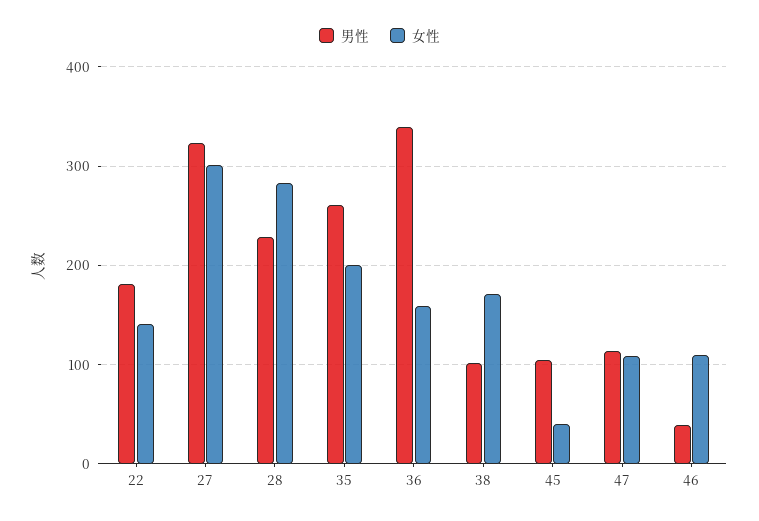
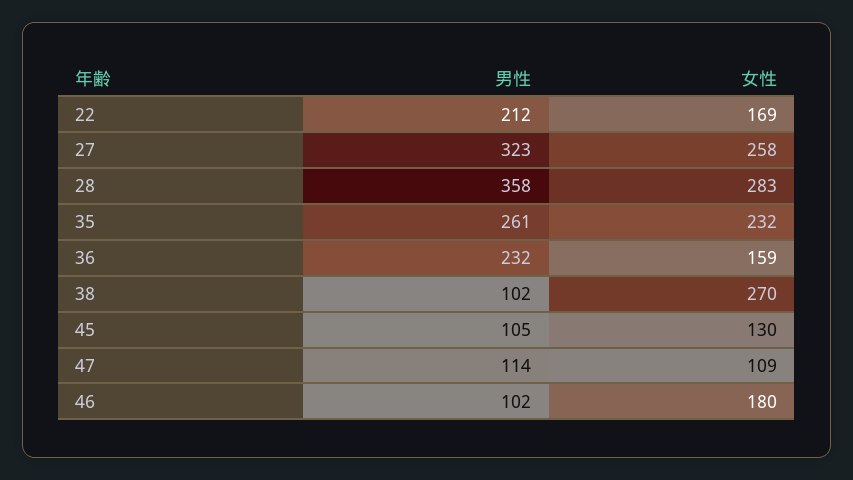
  {
    "男性": {
-     "22": 180,
+     "22": 212,
      "27": 323,
-     "28": 230,
+     "28": 358,
      "35": 261,
-     "36": 340,
+     "36": 232,
      "38": 102,
      "45": 105,
      "47": 114,
-     "46": 40
+     "46": 102
    },
    "女性": {
-     "22": 140,
+     "22": 169,
-     "27": 300,
+     "27": 258,
      "28": 283,
-     "35": 200,
+     "35": 232,
      "36": 159,
-     "38": 170,
+     "38": 270,
-     "45": 40,
+     "45": 130,
      "47": 109,
-     "46": 110
+     "46": 180
    }
  }

